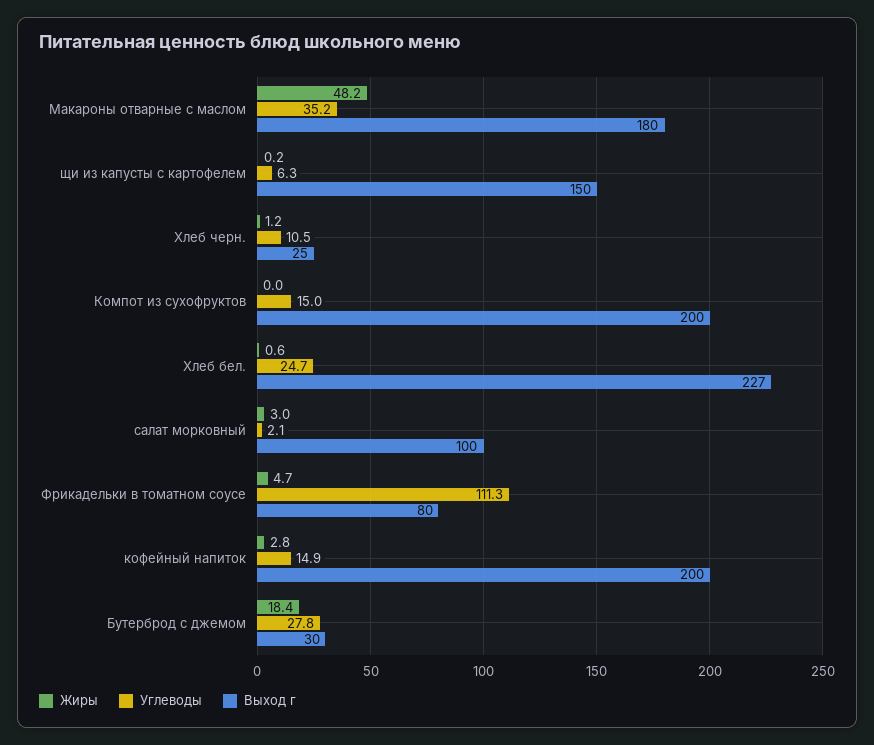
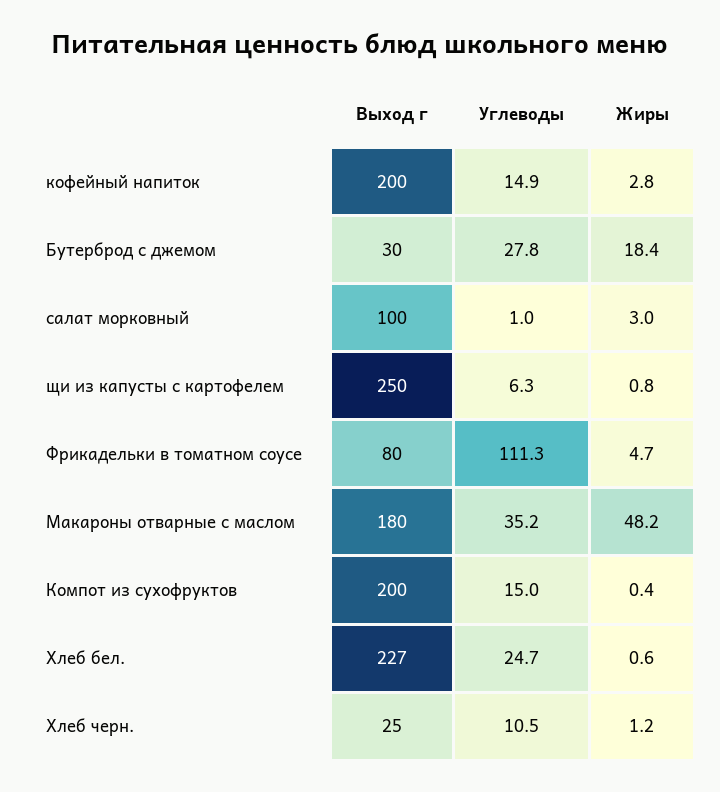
  {
    "Жиры": {
      "Макароны отварные с маслом": 48.2,
-     "щи из капусты с картофелем": 0.2,
+     "щи из капусты с картофелем": 0.8,
      "Хлеб черн.": 1.2,
-     "Компот из сухофруктов": 0,
+     "Компот из сухофруктов": 0.4,
      "Хлеб бел.": 0.6,
      "салат морковный": 3,
      "Фрикадельки в томатном соусе": 4.7,
      "кофейный напиток": 2.8,
      "Бутерброд с джемом": 18.4
    },
    "Углеводы": {
      "Макароны отварные с маслом": 35.2,
      "щи из капусты с картофелем": 6.3,
      "Хлеб черн.": 10.5,
      "Компот из сухофруктов": 15,
      "Хлеб бел.": 24.7,
-     "салат морковный": 2.1,
+     "салат морковный": 1,
      "Фрикадельки в томатном соусе": 111.3,
      "кофейный напиток": 14.9,
      "Бутерброд с джемом": 27.8
    },
    "Выход г": {
      "Макароны отварные с маслом": 180,
-     "щи из капусты с картофелем": 150,
+     "щи из капусты с картофелем": 250,
      "Хлеб черн.": 25,
      "Компот из сухофруктов": 200,
      "Хлеб бел.": 227,
      "салат морковный": 100,
      "Фрикадельки в томатном соусе": 80,
      "кофейный напиток": 200,
      "Бутерброд с джемом": 30
    }
  }

